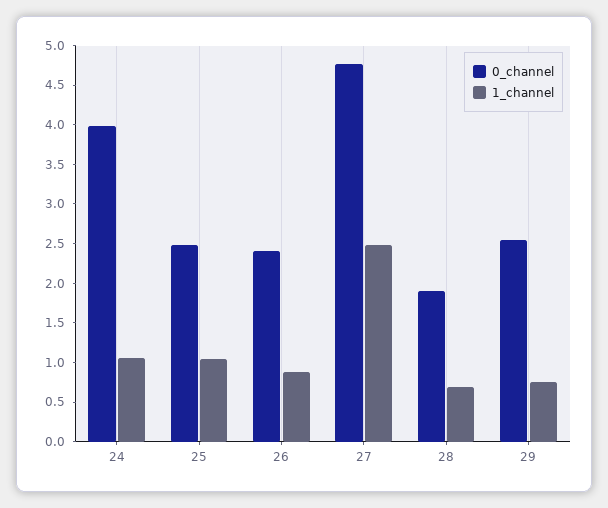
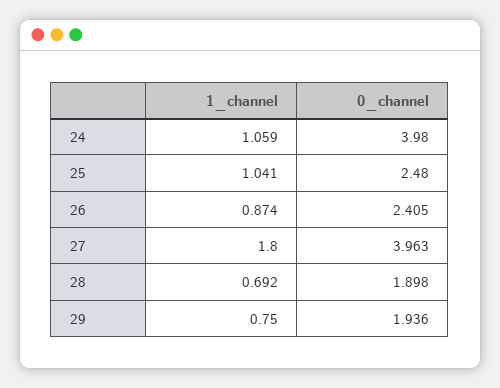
  {
    "0_channel": {
      "24": 3.98,
      "25": 2.48,
      "26": 2.405,
-     "27": 4.75,
+     "27": 3.963,
      "28": 1.898,
-     "29": 2.5
+     "29": 1.936
    },
    "1_channel": {
      "24": 1.059,
      "25": 1.041,
      "26": 0.874,
-     "27": 2.5,
+     "27": 1.8,
      "28": 0.692,
      "29": 0.75
    }
  }

